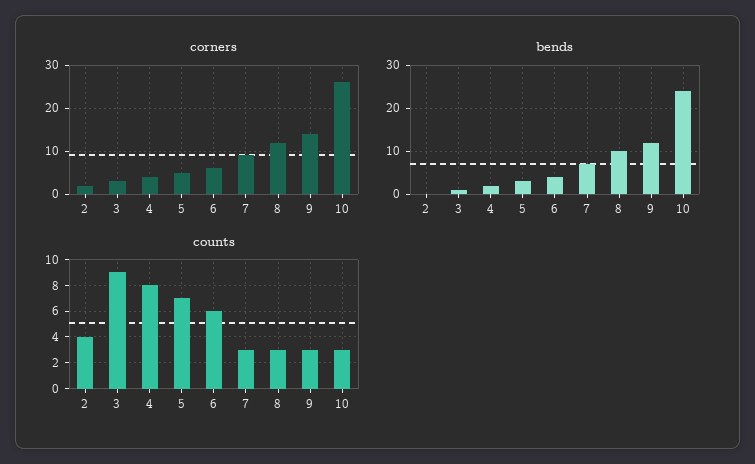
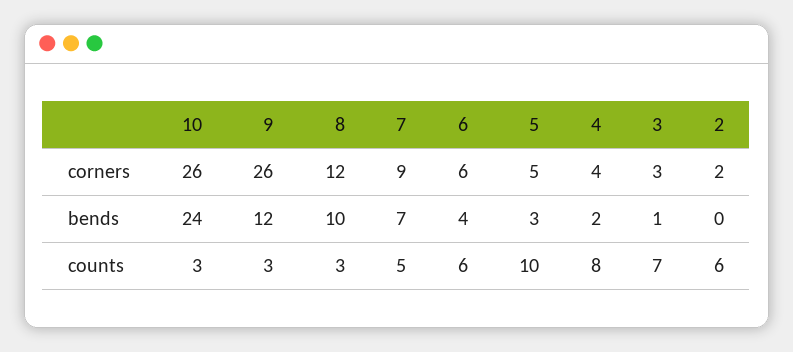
  {
    "corners": {
      "2": 2,
      "3": 3,
      "4": 4,
      "5": 5,
      "6": 6,
      "7": 9,
      "8": 12,
-     "9": 15,
+     "9": 26,
      "10": 26
    },
    "bends": {
      "2": 0,
      "3": 1,
      "4": 2,
      "5": 3,
      "6": 4,
      "7": 7,
      "8": 10,
      "9": 12,
      "10": 24
    },
    "counts": {
-     "2": 4,
+     "2": 6,
-     "3": 9,
+     "3": 7,
      "4": 8,
-     "5": 7,
+     "5": 10,
      "6": 6,
-     "7": 3,
+     "7": 5,
      "8": 3,
      "9": 3,
      "10": 3
    }
  }

